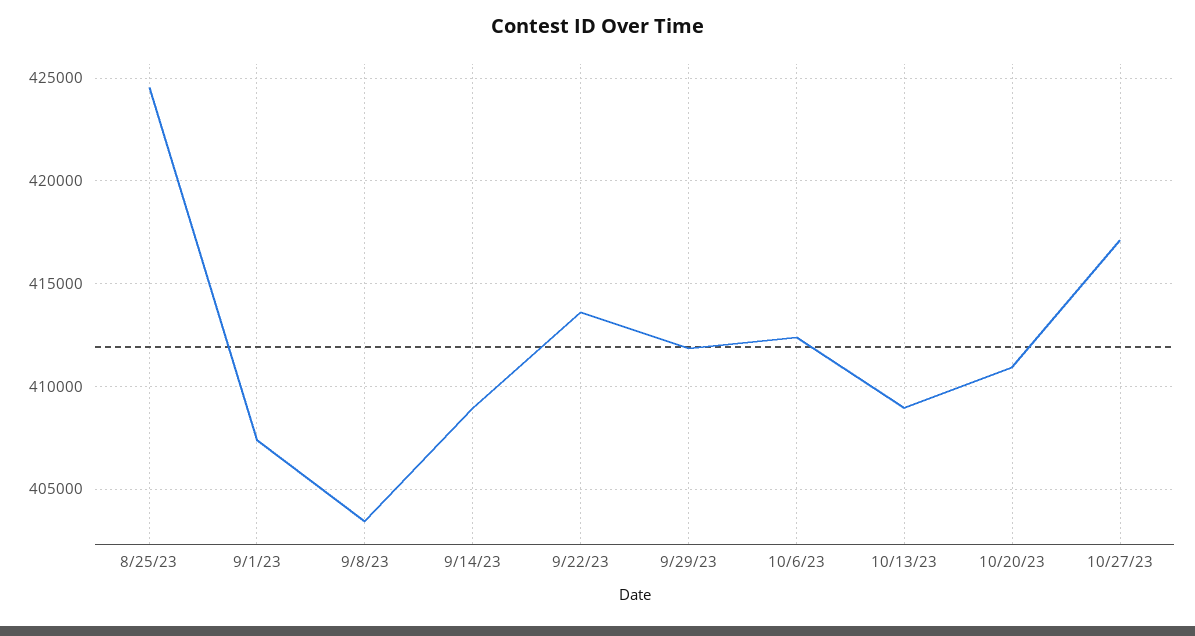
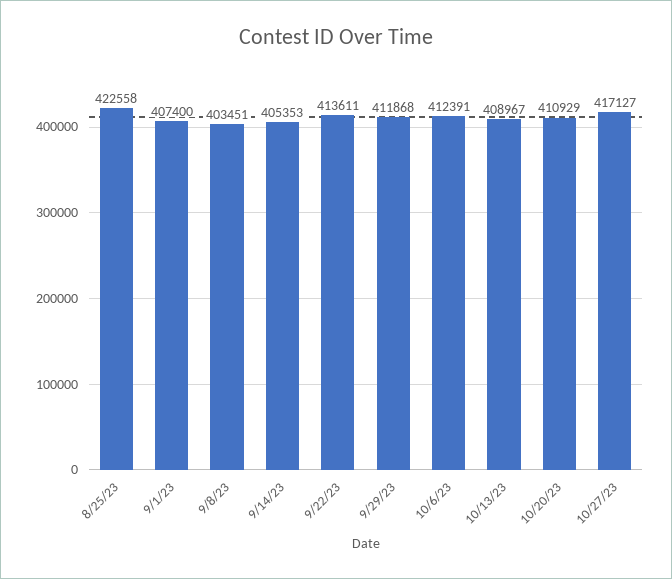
  {
-   "8/25/23": 424500,
+   "8/25/23": 422558,
    "9/1/23": 407400,
    "9/8/23": 403451,
-   "9/14/23": 409000,
+   "9/14/23": 405353,
    "9/22/23": 413611,
    "9/29/23": 411868,
    "10/6/23": 412391,
    "10/13/23": 408967,
    "10/20/23": 410929,
    "10/27/23": 417127
  }

